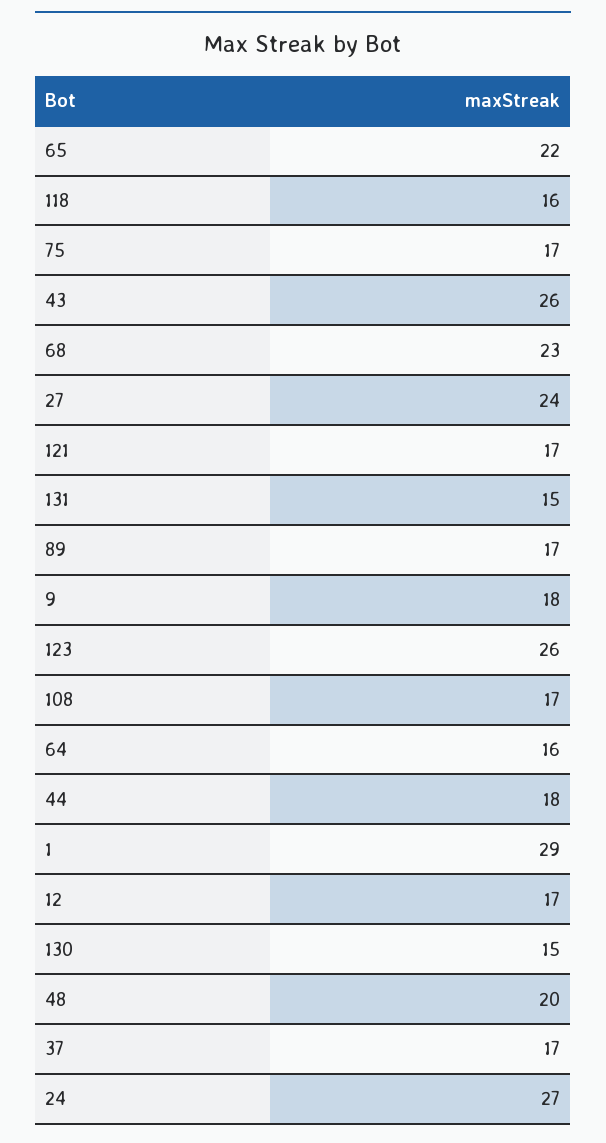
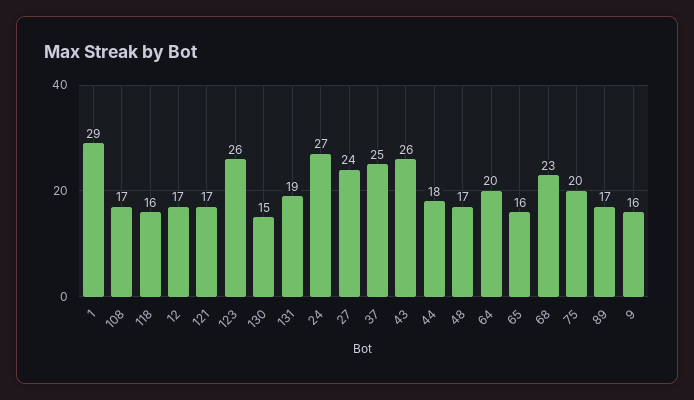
  {
-   "65": 22,
+   "65": 16,
    "118": 16,
-   "75": 17,
+   "75": 20,
    "43": 26,
    "68": 23,
    "27": 24,
    "121": 17,
-   "131": 15,
+   "131": 19,
    "89": 17,
-   "9": 18,
+   "9": 16,
    "123": 26,
    "108": 17,
-   "64": 16,
+   "64": 20,
    "44": 18,
    "1": 29,
    "12": 17,
    "130": 15,
-   "48": 20,
+   "48": 17,
-   "37": 17,
+   "37": 25,
    "24": 27
  }

